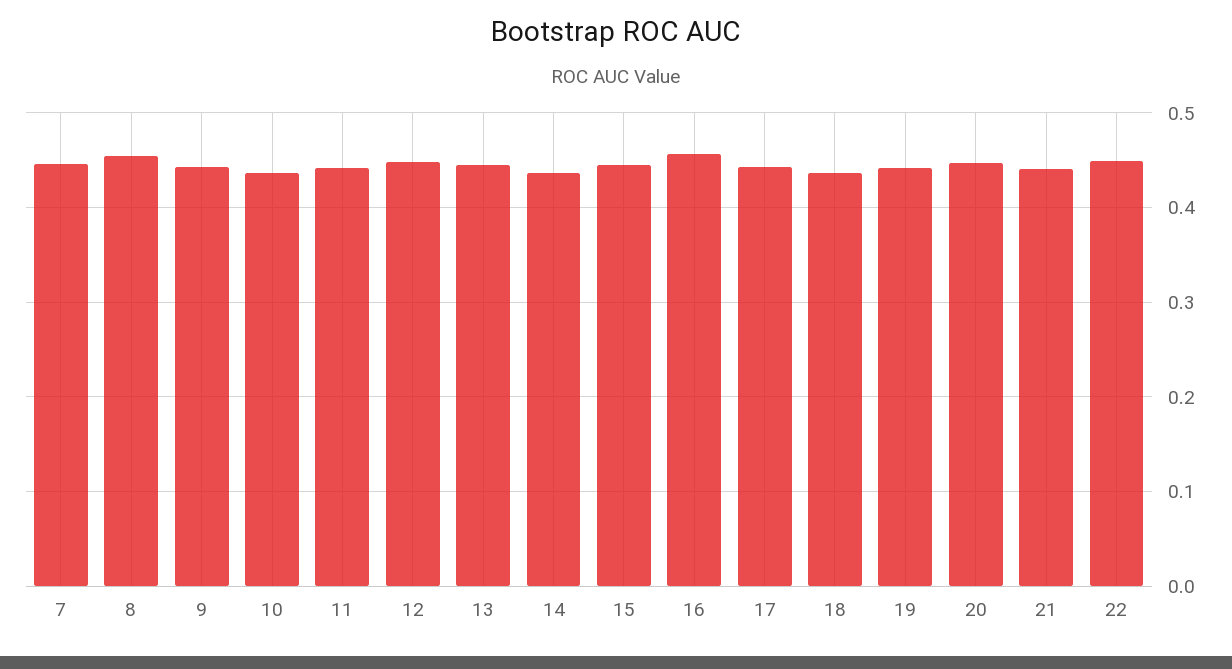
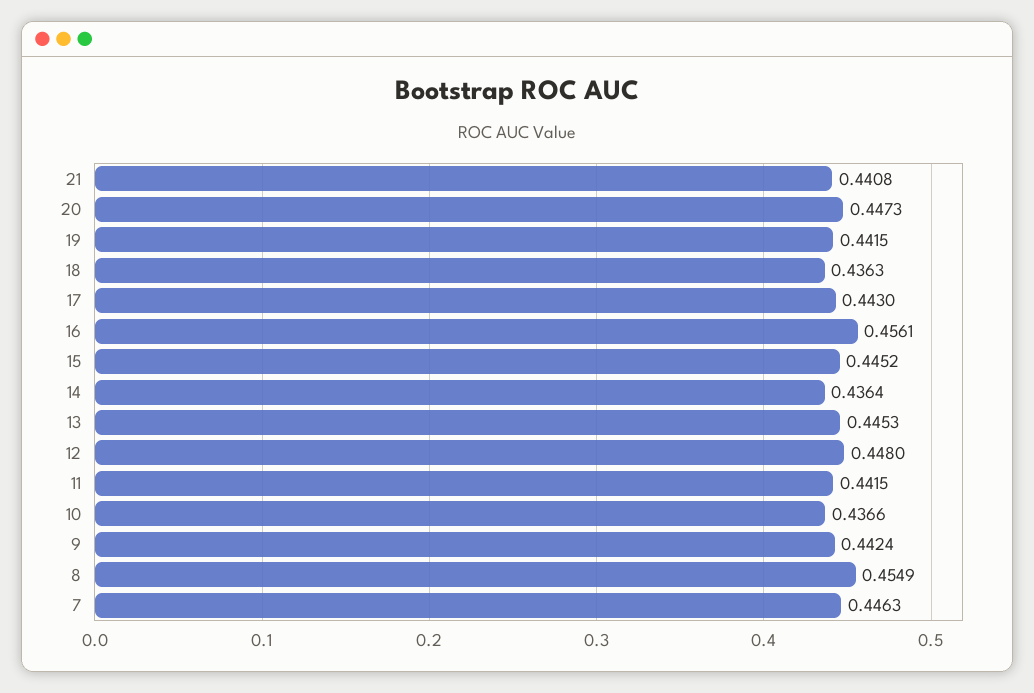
  {
    "7": 0.4463,
    "8": 0.4549,
    "9": 0.4424,
    "10": 0.4366,
    "11": 0.4415,
    "12": 0.448,
    "13": 0.4453,
    "14": 0.4364,
    "15": 0.4452,
    "16": 0.4561,
    "17": 0.443,
    "18": 0.4363,
    "19": 0.4415,
    "20": 0.4473,
-   "21": 0.4408,
+   "21": 0.4408
-   "22": 0.45
  }

